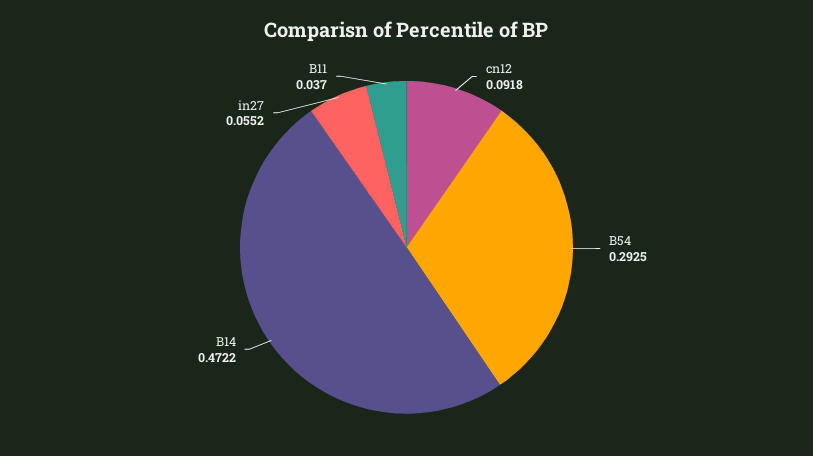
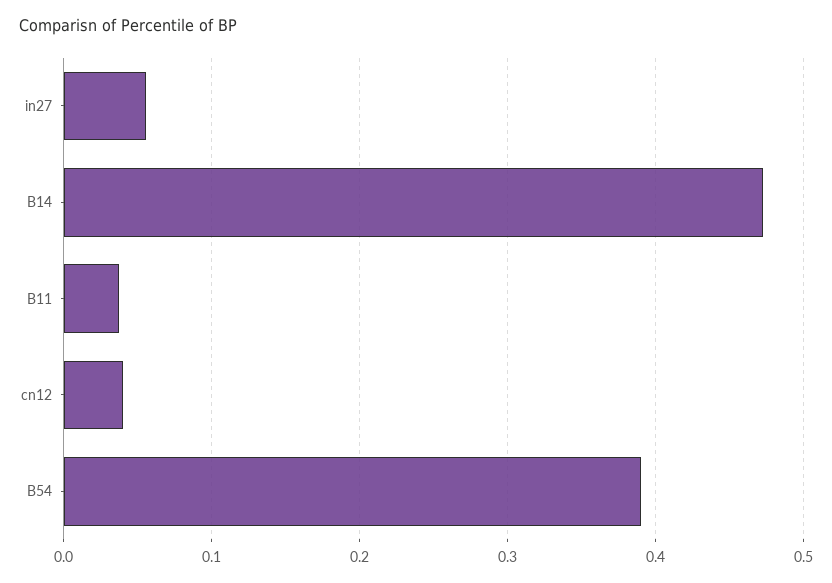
  {
-   "cn12": 0.0918,
+   "cn12": 0.04,
-   "B54": 0.2925,
+   "B54": 0.39,
    "B14": 0.4722,
    "in27": 0.0552,
    "B11": 0.037
  }

